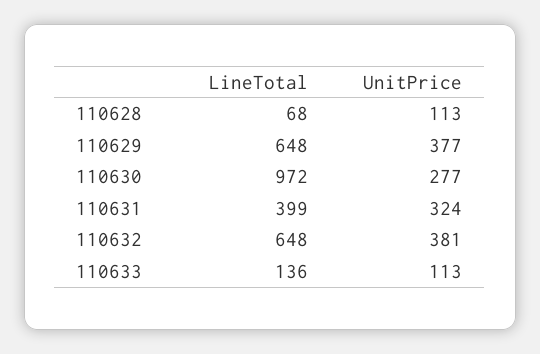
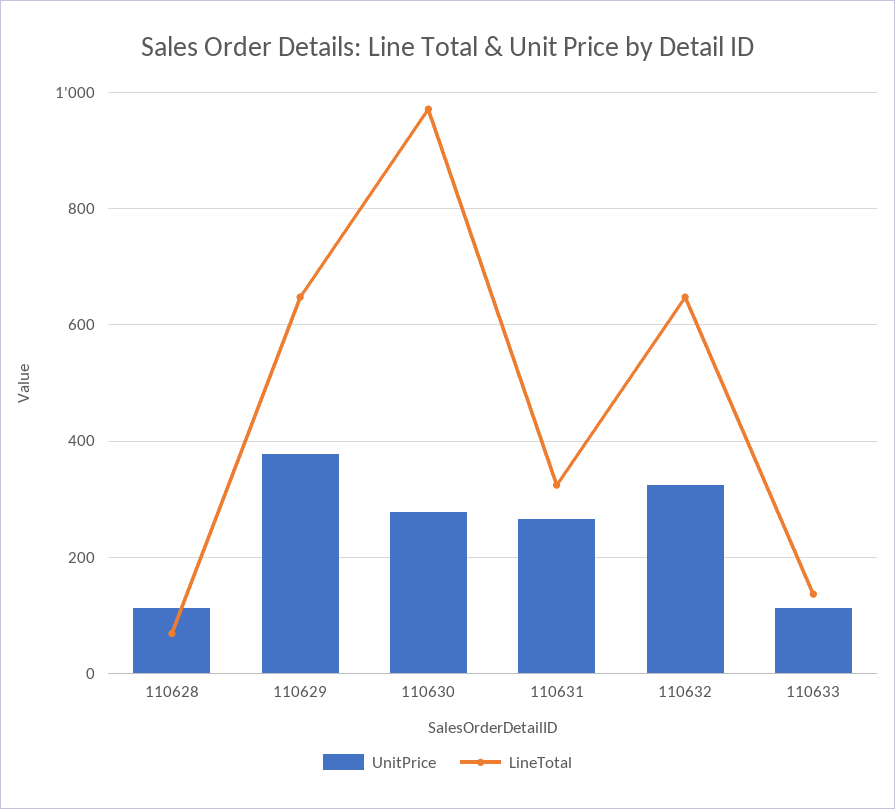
  {
    "LineTotal": {
      "110628": 68,
      "110629": 648,
      "110630": 972,
-     "110631": 399,
+     "110631": 320,
      "110632": 648,
      "110633": 136
    },
    "UnitPrice": {
      "110628": 113,
      "110629": 377,
      "110630": 277,
-     "110631": 324,
+     "110631": 260,
-     "110632": 381,
+     "110632": 320,
      "110633": 113
    }
  }

